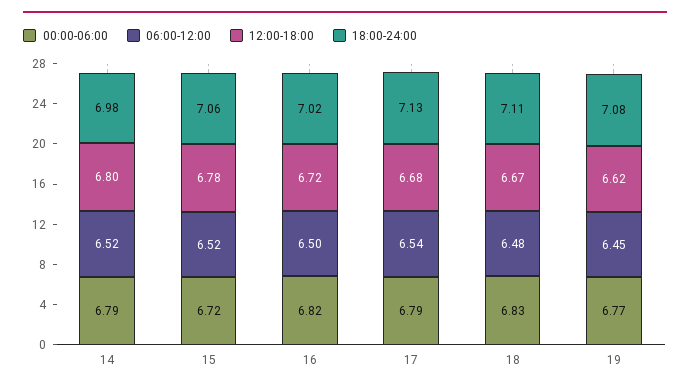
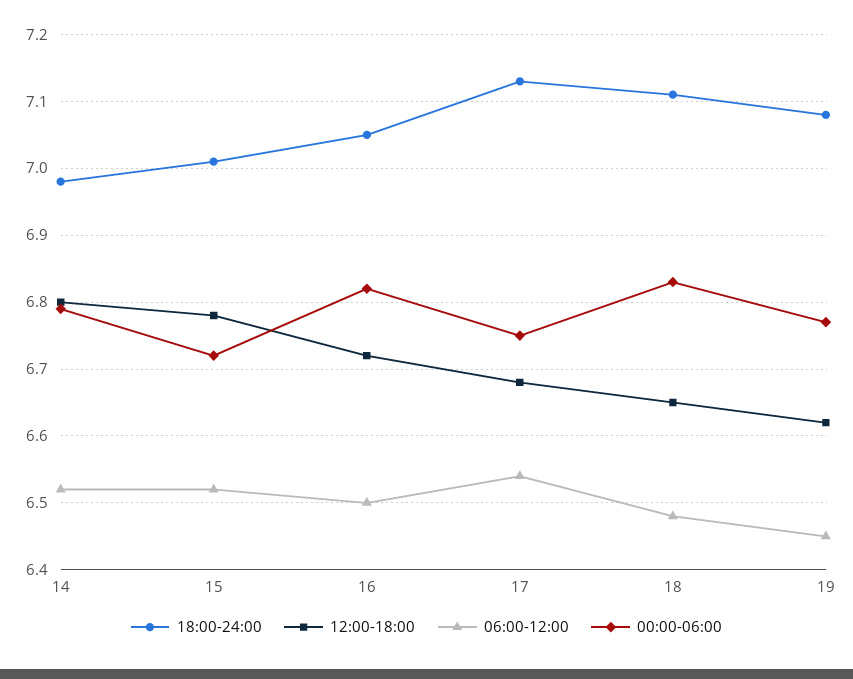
  {
    "00:00-06:00": {
      "14": 6.79,
      "15": 6.72,
      "16": 6.82,
-     "17": 6.79,
+     "17": 6.75,
      "18": 6.83,
      "19": 6.77
    },
    "06:00-12:00": {
      "14": 6.52,
      "15": 6.52,
      "16": 6.5,
      "17": 6.54,
      "18": 6.48,
      "19": 6.45
    },
    "12:00-18:00": {
      "14": 6.8,
      "15": 6.78,
      "16": 6.72,
      "17": 6.68,
-     "18": 6.67,
+     "18": 6.65,
      "19": 6.62
    },
    "18:00-24:00": {
      "14": 6.98,
-     "15": 7.06,
+     "15": 7.01,
-     "16": 7.02,
+     "16": 7.05,
      "17": 7.13,
      "18": 7.11,
      "19": 7.08
    }
  }

